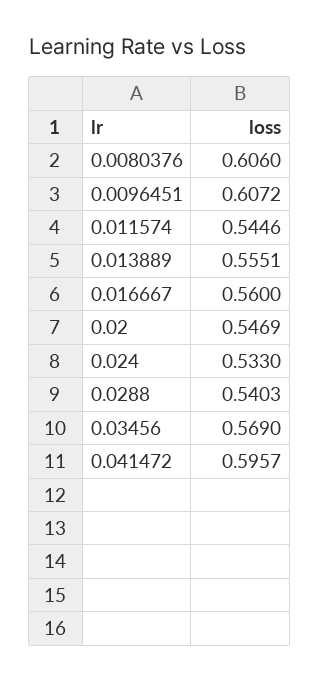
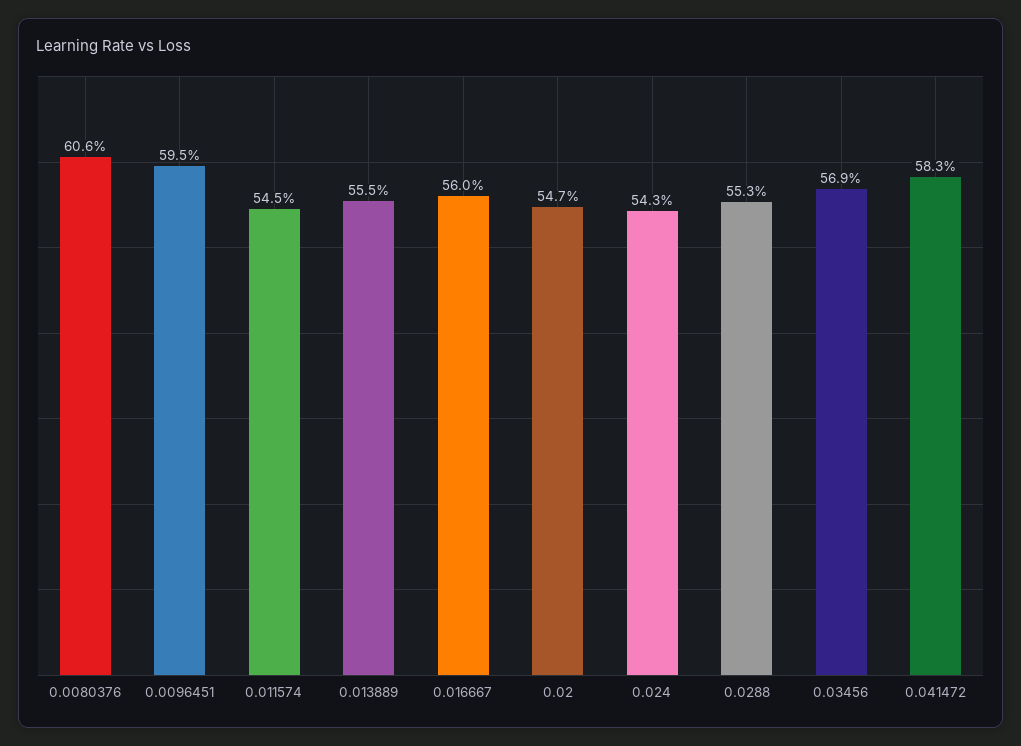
  {
    "0.0080376": 0.606,
-   "0.0096451": 0.6072,
+   "0.0096451": 0.595,
    "0.011574": 0.5446,
    "0.013889": 0.5551,
    "0.016667": 0.56,
    "0.02": 0.5469,
-   "0.024": 0.533,
+   "0.024": 0.543,
-   "0.0288": 0.5403,
+   "0.0288": 0.553,
    "0.03456": 0.569,
-   "0.041472": 0.5957
+   "0.041472": 0.583
  }

